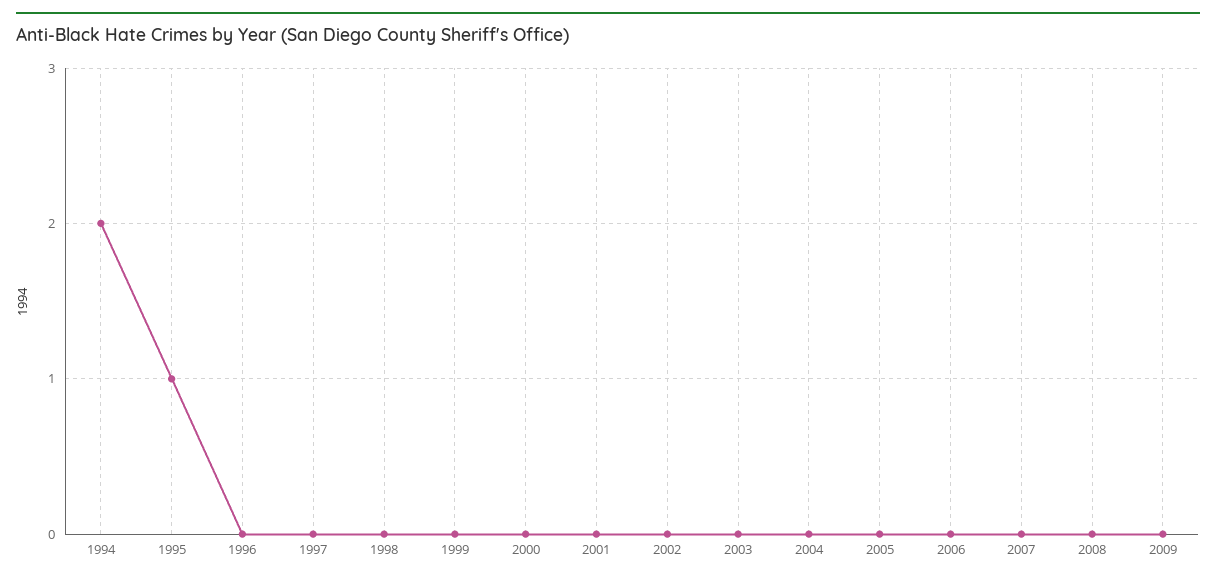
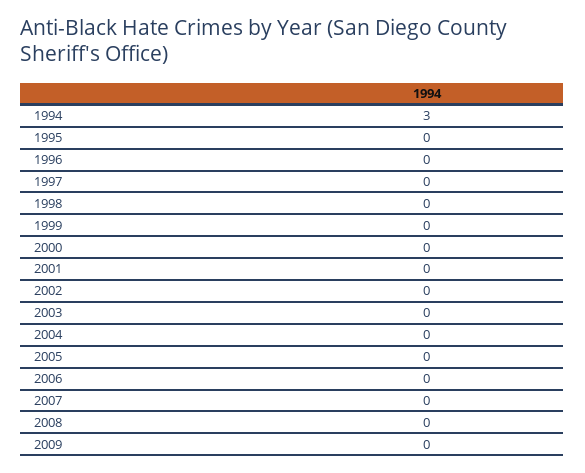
  {
-   "1994": 2,
+   "1994": 3,
-   "1995": 1,
+   "1995": 0,
    "1996": 0,
    "1997": 0,
    "1998": 0,
    "1999": 0,
    "2000": 0,
    "2001": 0,
    "2002": 0,
    "2003": 0,
    "2004": 0,
    "2005": 0,
    "2006": 0,
    "2007": 0,
    "2008": 0,
    "2009": 0
  }

